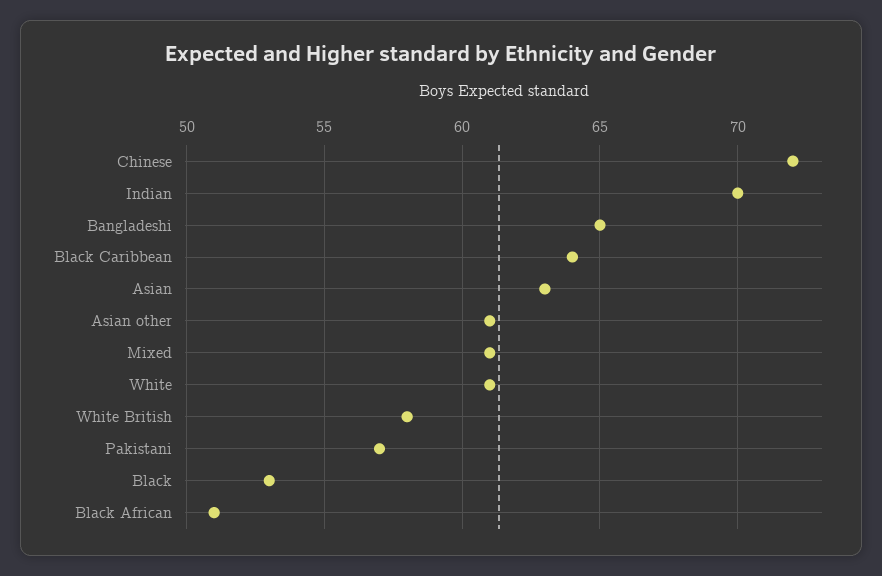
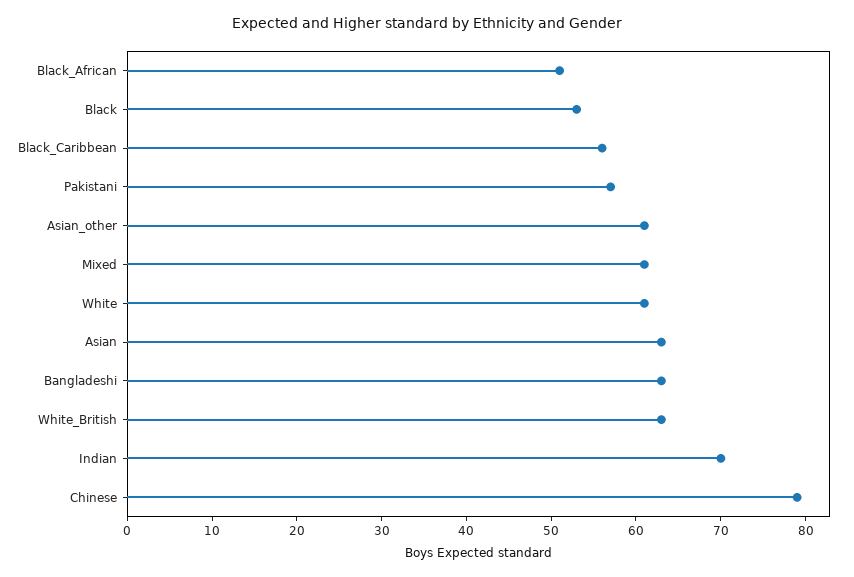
  {
-   "Chinese": 72,
+   "Chinese": 79,
    "Indian": 70,
-   "Bangladeshi": 65,
+   "Bangladeshi": 63,
-   "Black Caribbean": 64,
+   "Black Caribbean": 56,
    "Asian": 63,
    "Asian other": 61,
    "Mixed": 61,
    "White": 61,
-   "White British": 58,
+   "White British": 63,
    "Pakistani": 57,
    "Black": 53,
    "Black African": 51
  }

